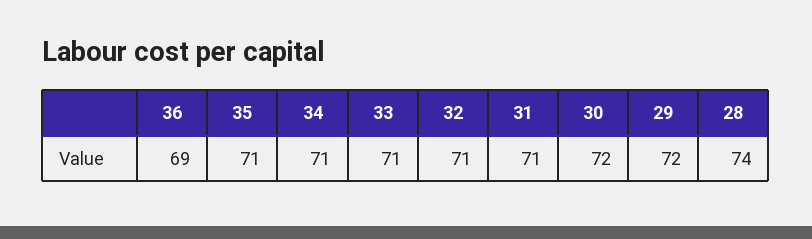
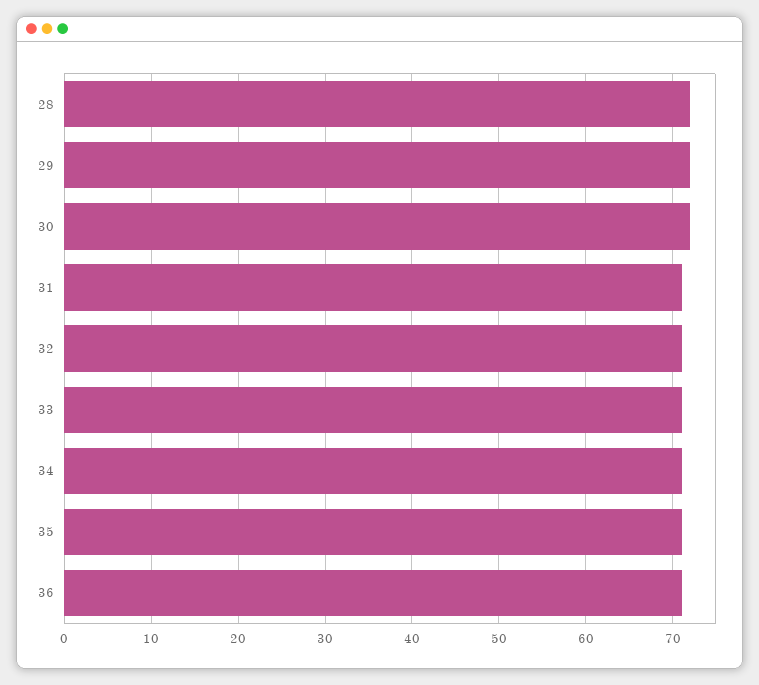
  {
-   "36": 69,
+   "36": 71,
    "35": 71,
    "34": 71,
    "33": 71,
    "32": 71,
    "31": 71,
    "30": 72,
    "29": 72,
-   "28": 74
+   "28": 72
  }

